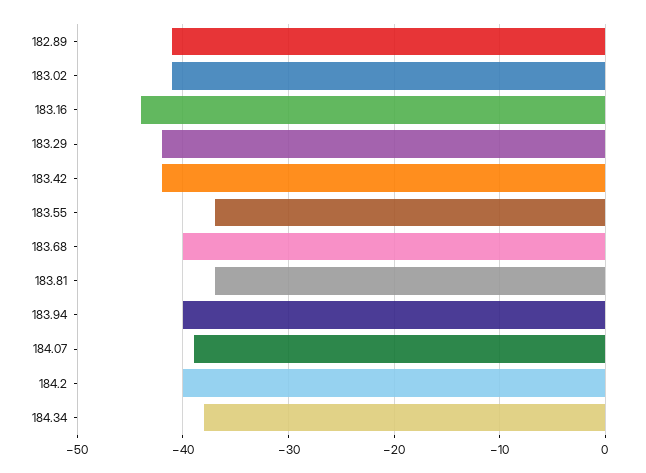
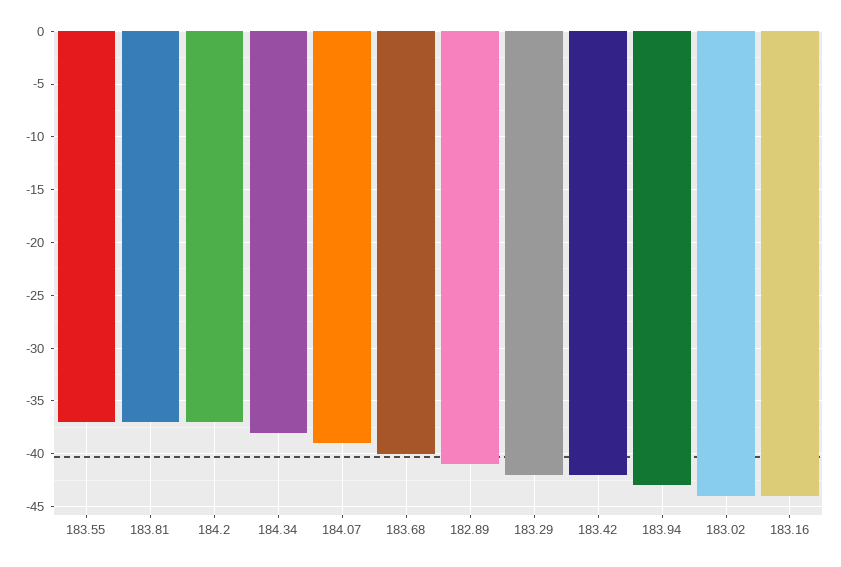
  {
    "182.89": -41,
-   "183.02": -41,
+   "183.02": -44,
    "183.16": -44,
    "183.29": -42,
    "183.42": -42,
    "183.55": -37,
    "183.68": -40,
    "183.81": -37,
-   "183.94": -40,
+   "183.94": -43,
    "184.07": -39,
-   "184.2": -40,
+   "184.2": -37,
    "184.34": -38
  }

